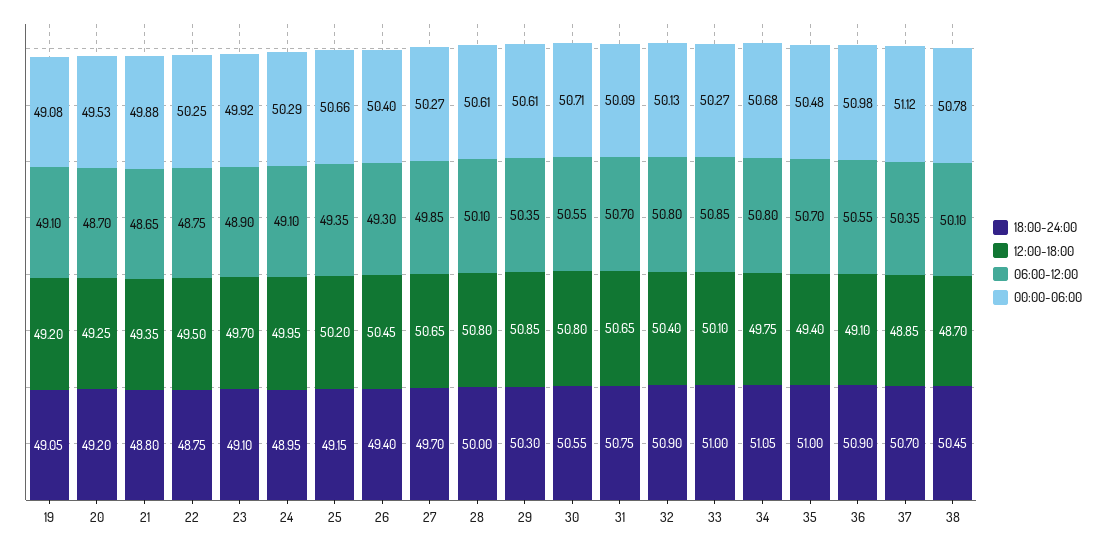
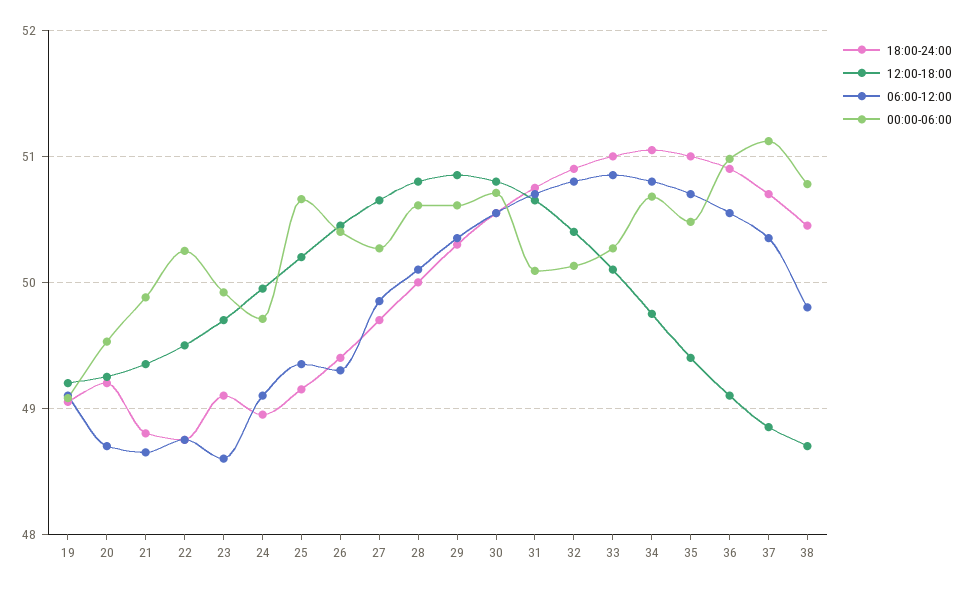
  {
    "18:00-24:00": {
      "19": 49.05,
      "20": 49.2,
      "21": 48.8,
      "22": 48.75,
      "23": 49.1,
      "24": 48.95,
      "25": 49.15,
      "26": 49.4,
      "27": 49.7,
      "28": 50,
      "29": 50.3,
      "30": 50.55,
      "31": 50.75,
      "32": 50.9,
      "33": 51,
      "34": 51.05,
      "35": 51,
      "36": 50.9,
      "37": 50.7,
      "38": 50.45
    },
    "12:00-18:00": {
      "19": 49.2,
      "20": 49.25,
      "21": 49.35,
      "22": 49.5,
      "23": 49.7,
      "24": 49.95,
      "25": 50.2,
      "26": 50.45,
      "27": 50.65,
      "28": 50.8,
      "29": 50.85,
      "30": 50.8,
      "31": 50.65,
      "32": 50.4,
      "33": 50.1,
      "34": 49.75,
      "35": 49.4,
      "36": 49.1,
      "37": 48.85,
      "38": 48.7
    },
    "06:00-12:00": {
      "19": 49.1,
      "20": 48.7,
      "21": 48.65,
      "22": 48.75,
-     "23": 48.9,
+     "23": 48.6,
      "24": 49.1,
      "25": 49.35,
      "26": 49.3,
      "27": 49.85,
      "28": 50.1,
      "29": 50.35,
      "30": 50.55,
      "31": 50.7,
      "32": 50.8,
      "33": 50.85,
      "34": 50.8,
      "35": 50.7,
      "36": 50.55,
      "37": 50.35,
-     "38": 50.1
+     "38": 49.8
    },
    "00:00-06:00": {
      "19": 49.08,
      "20": 49.53,
      "21": 49.88,
      "22": 50.25,
      "23": 49.92,
-     "24": 50.29,
+     "24": 49.7,
      "25": 50.66,
      "26": 50.4,
      "27": 50.27,
      "28": 50.61,
      "29": 50.61,
      "30": 50.71,
      "31": 50.09,
      "32": 50.13,
      "33": 50.27,
      "34": 50.68,
      "35": 50.48,
      "36": 50.98,
      "37": 51.12,
      "38": 50.78
    }
  }

